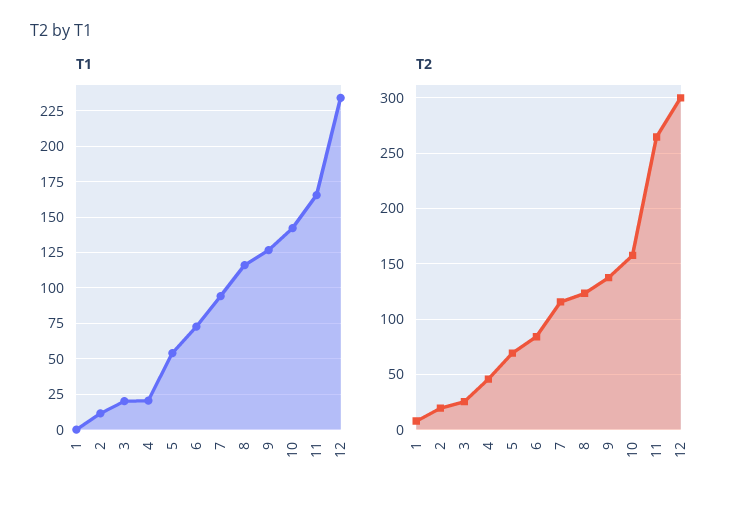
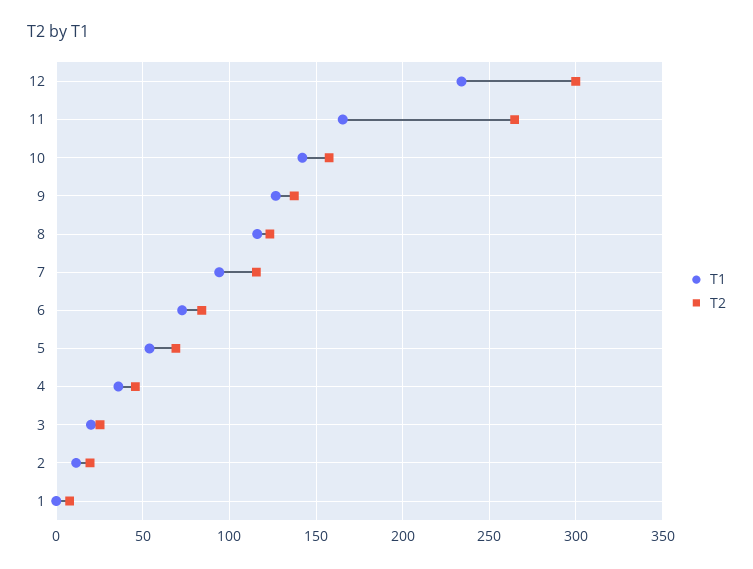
  {
    "T1": {
      "1": 0,
      "2": 10,
      "3": 20,
-     "4": 20,
+     "4": 35,
      "5": 55,
      "6": 75,
      "7": 95,
      "8": 115,
      "9": 125,
      "10": 140,
      "11": 165,
      "12": 235
    },
    "T2": {
      "1": 10,
      "2": 20,
      "3": 25,
      "4": 45,
      "5": 70,
      "6": 85,
      "7": 115,
      "8": 125,
      "9": 135,
      "10": 160,
      "11": 265,
      "12": 300
    }
  }

